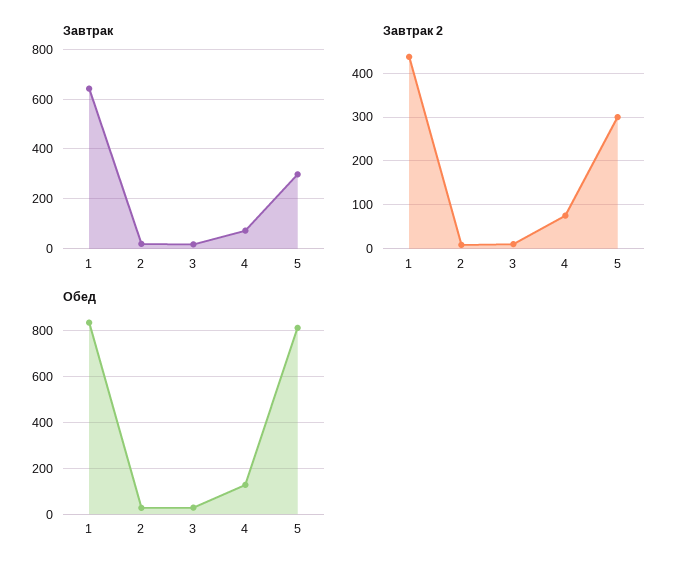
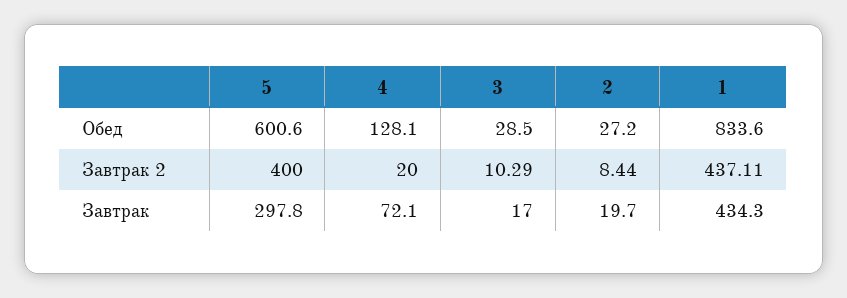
  {
    "Завтрак": {
-     "1": 650,
+     "1": 434.3,
      "2": 19.7,
      "3": 17,
      "4": 72.1,
      "5": 297.8
    },
    "Завтрак 2": {
      "1": 437.11,
      "2": 8.44,
      "3": 10.29,
-     "4": 80,
+     "4": 20,
-     "5": 300
+     "5": 400
    },
    "Обед": {
      "1": 833.6,
      "2": 27.2,
      "3": 28.5,
      "4": 128.1,
-     "5": 800
+     "5": 600.6
    }
  }

